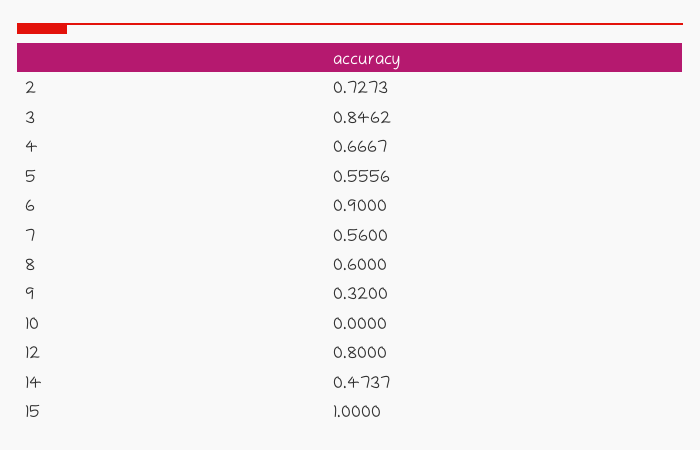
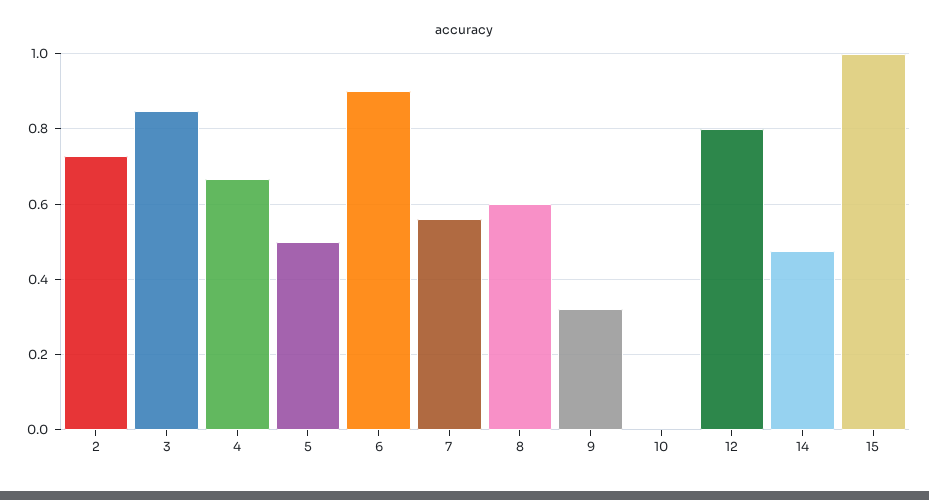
  {
    "2": 0.7273,
    "3": 0.8462,
    "4": 0.6667,
-   "5": 0.5556,
+   "5": 0.5,
    "6": 0.9,
    "7": 0.56,
    "8": 0.6,
    "9": 0.32,
    "10": 0,
    "12": 0.8,
    "14": 0.4737,
    "15": 1
  }

